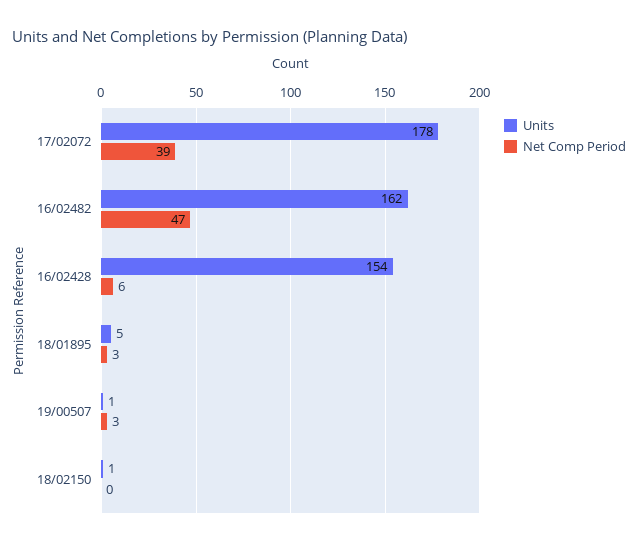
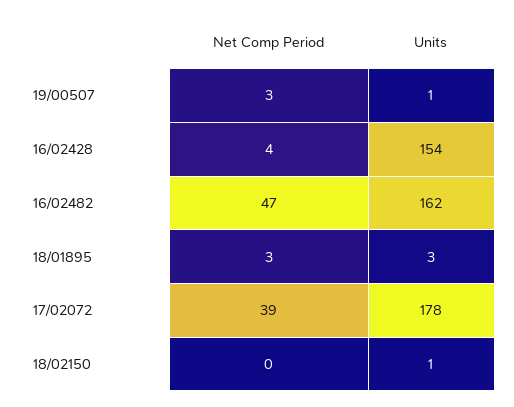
  {
    "Units": {
      "17/02072": 178,
      "16/02482": 162,
      "16/02428": 154,
-     "18/01895": 5,
+     "18/01895": 3,
      "19/00507": 1,
      "18/02150": 1
    },
    "Net Comp Period": {
      "17/02072": 39,
      "16/02482": 47,
-     "16/02428": 6,
+     "16/02428": 4,
      "18/01895": 3,
      "19/00507": 3,
      "18/02150": 0
    }
  }

